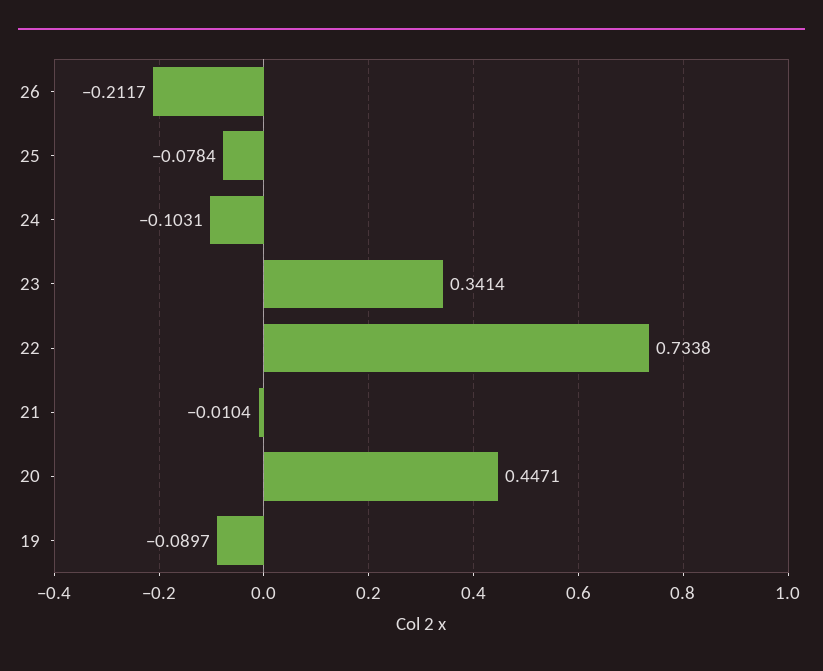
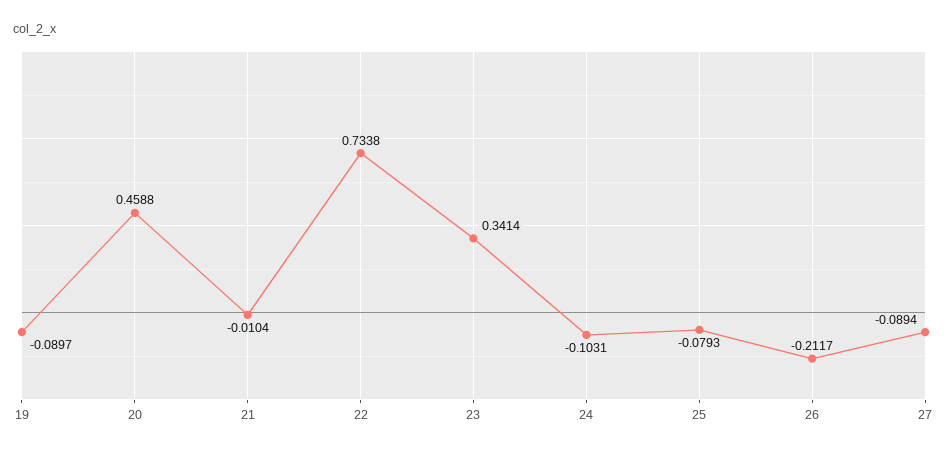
  {
    "26": -0.2117,
-   "25": -0.0784,
+   "25": -0.0793,
    "24": -0.1031,
    "23": 0.3414,
    "22": 0.7338,
    "21": -0.0104,
-   "20": 0.4471,
+   "20": 0.4588,
-   "19": -0.0897
+   "19": -0.0897,
+   "27": -0.0894
  }

